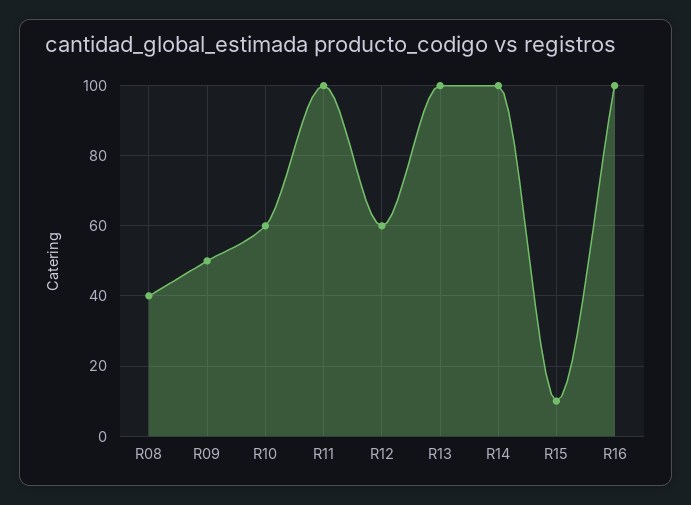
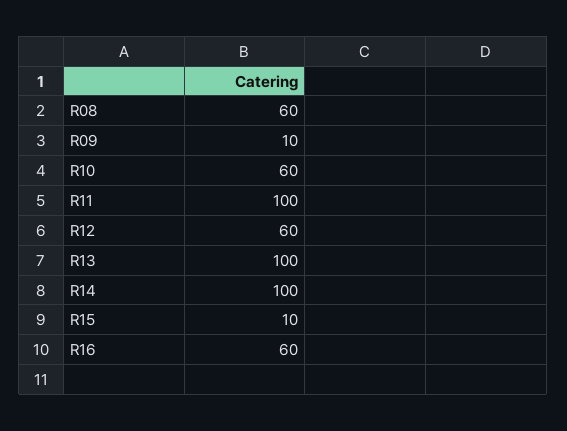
  {
-   "R08": 40,
+   "R08": 60,
-   "R09": 50,
+   "R09": 10,
    "R10": 60,
    "R11": 100,
    "R12": 60,
    "R13": 100,
    "R14": 100,
    "R15": 10,
-   "R16": 100
+   "R16": 60
  }

